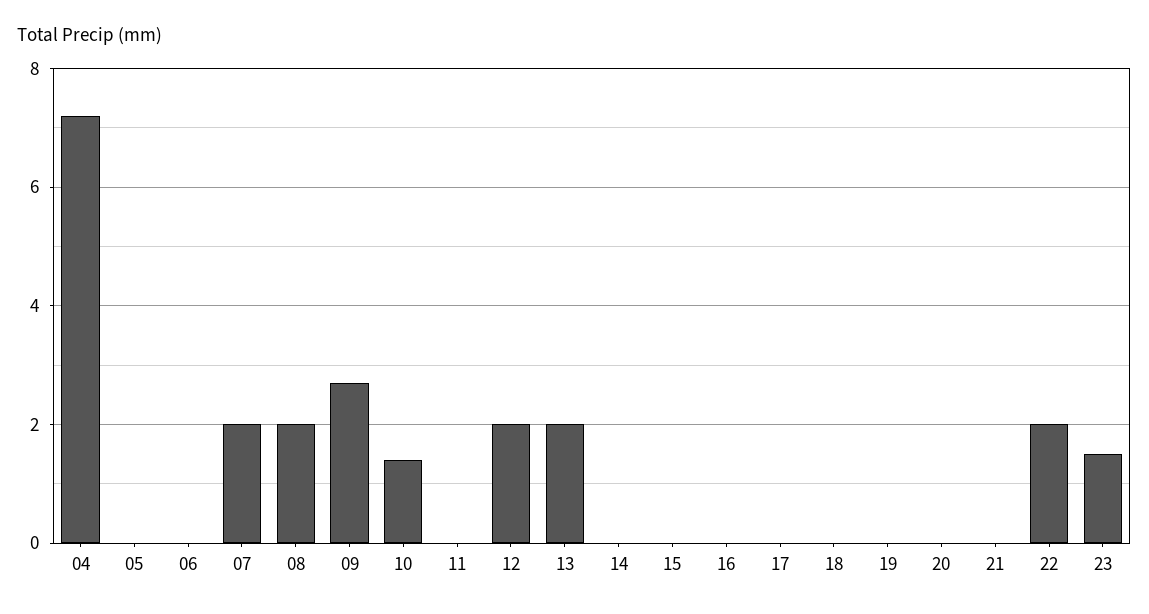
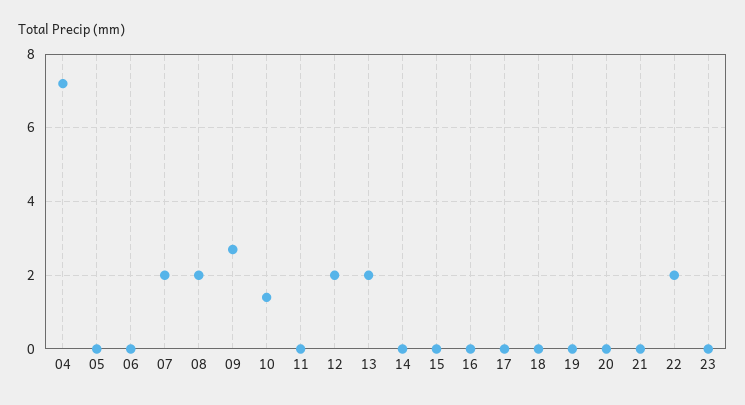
  {
    "04": 7,
    "05": 0,
    "06": 0,
    "07": 2,
    "08": 2,
    "09": 2.5,
    "10": 1.5,
    "11": 0,
    "12": 2,
    "13": 2,
    "14": 0,
    "15": 0,
    "16": 0,
    "17": 0,
    "18": 0,
    "19": 0,
    "20": 0,
    "21": 0,
    "22": 2,
-   "23": 1.5
+   "23": 0
  }

